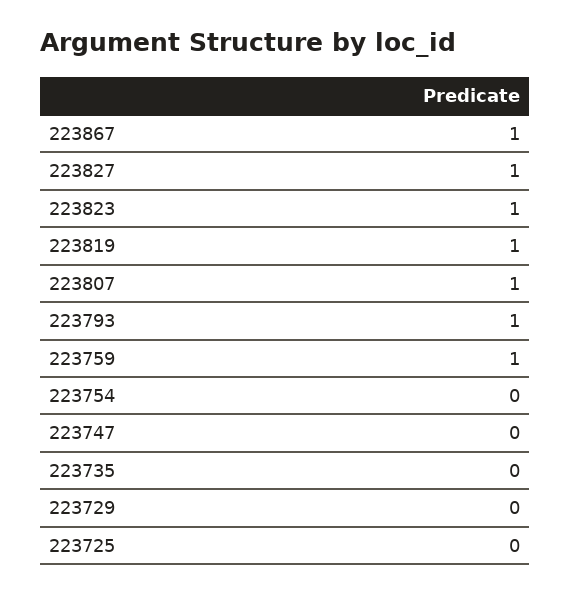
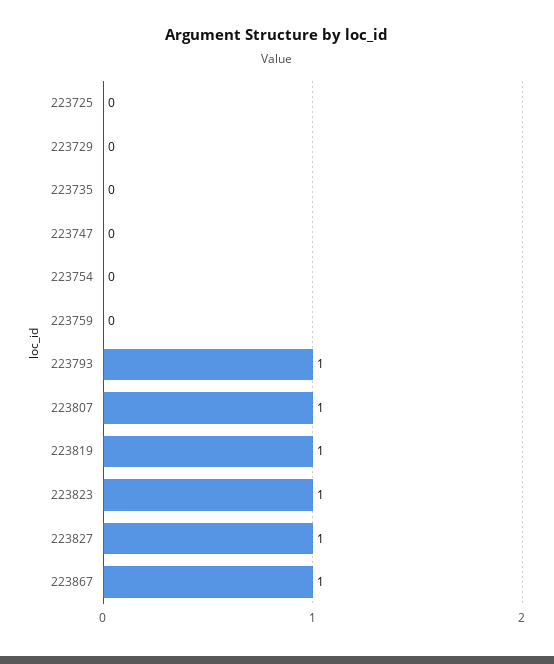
  {
    "223867": 1,
    "223827": 1,
    "223823": 1,
    "223819": 1,
    "223807": 1,
    "223793": 1,
-   "223759": 1,
+   "223759": 0,
    "223754": 0,
    "223747": 0,
    "223735": 0,
    "223729": 0,
    "223725": 0
  }

